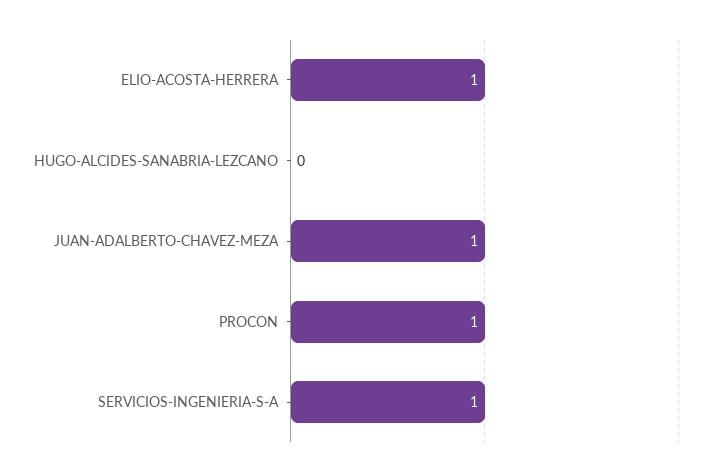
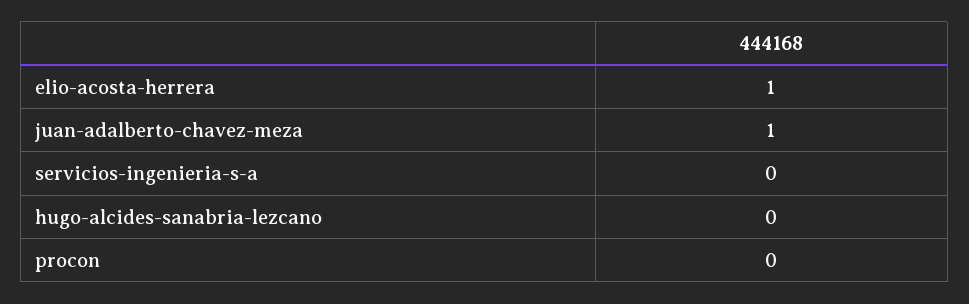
  {
    "ELIO-ACOSTA-HERRERA": 1,
    "HUGO-ALCIDES-SANABRIA-LEZCANO": 0,
    "JUAN-ADALBERTO-CHAVEZ-MEZA": 1,
-   "PROCON": 1,
+   "PROCON": 0,
-   "SERVICIOS-INGENIERIA-S-A": 1
+   "SERVICIOS-INGENIERIA-S-A": 0
  }

